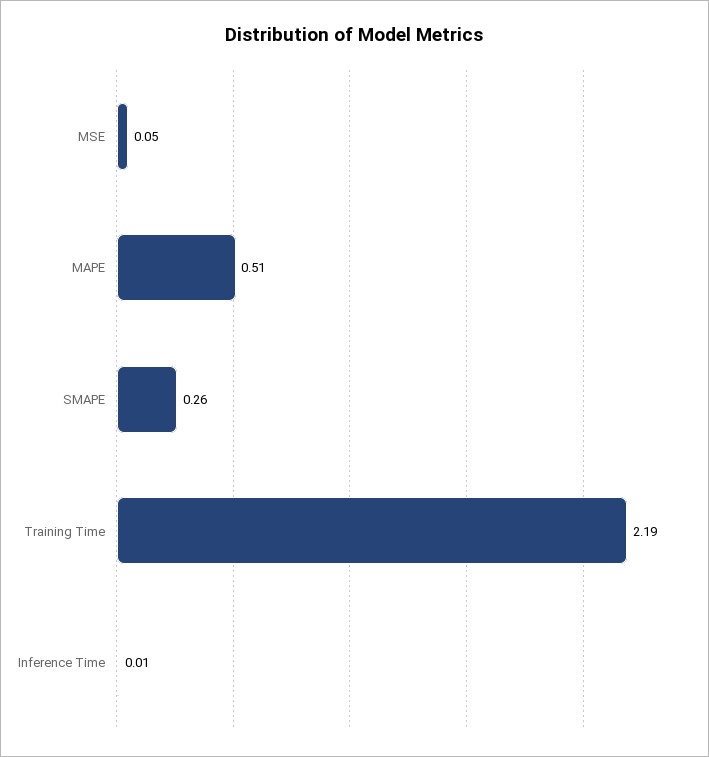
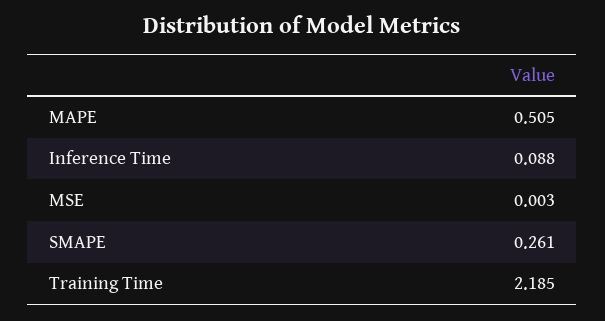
  {
-   "MSE": 0.05,
+   "MSE": 0.003,
    "MAPE": 0.505,
    "SMAPE": 0.261,
    "Training Time": 2.185,
-   "Inference Time": 0.01
+   "Inference Time": 0.088
  }

